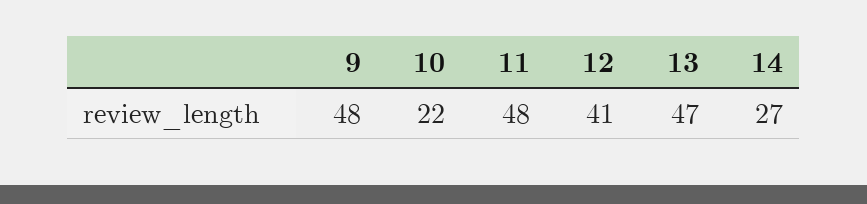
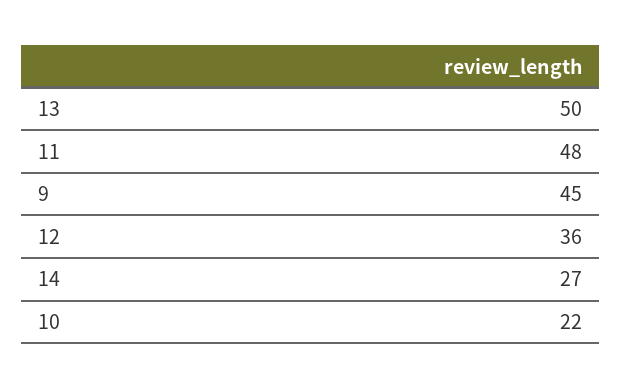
  {
-   "9": 48,
+   "9": 45,
    "10": 22,
    "11": 48,
-   "12": 41,
+   "12": 36,
-   "13": 47,
+   "13": 50,
    "14": 27
  }

